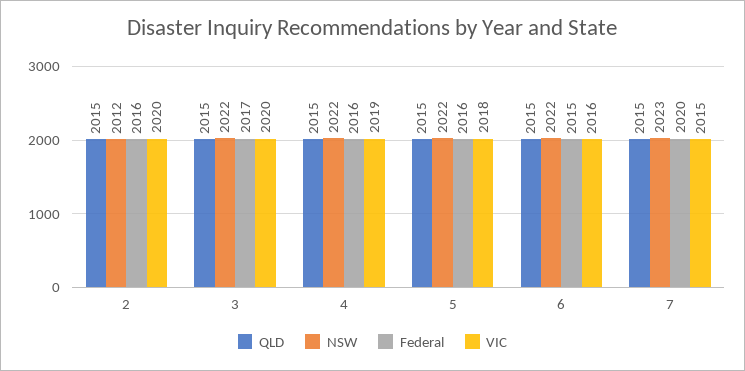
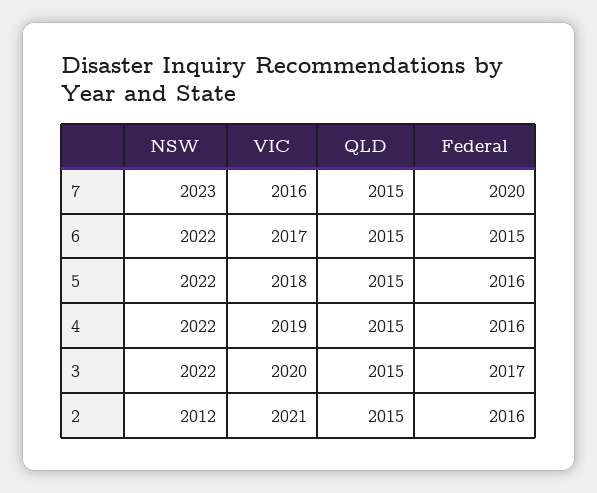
  {
    "QLD": {
      "2": 2015,
      "3": 2015,
      "4": 2015,
      "5": 2015,
      "6": 2015,
      "7": 2015
    },
    "NSW": {
      "2": 2012,
      "3": 2022,
      "4": 2022,
      "5": 2022,
      "6": 2022,
      "7": 2023
    },
    "Federal": {
      "2": 2016,
      "3": 2017,
      "4": 2016,
      "5": 2016,
      "6": 2015,
      "7": 2020
    },
    "VIC": {
-     "2": 2020,
+     "2": 2021,
      "3": 2020,
      "4": 2019,
      "5": 2018,
-     "6": 2016,
+     "6": 2017,
-     "7": 2015
+     "7": 2016
    }
  }

